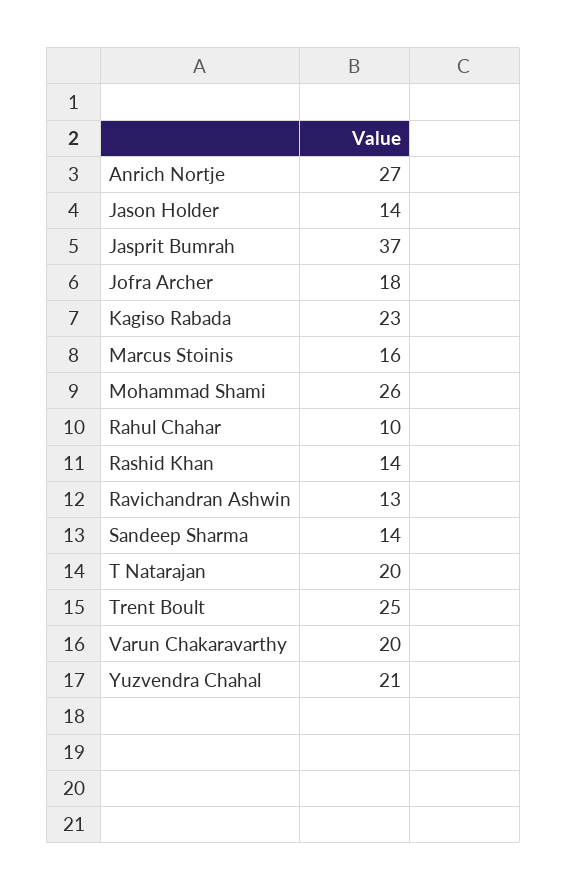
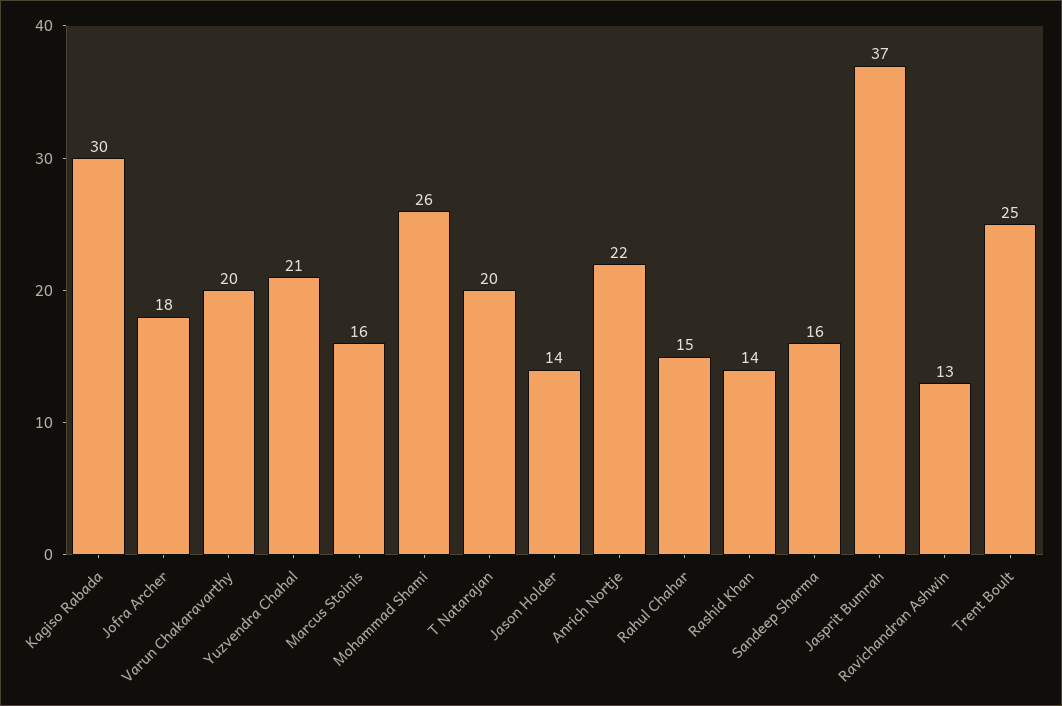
  {
-   "Anrich Nortje": 27,
+   "Anrich Nortje": 22,
    "Jason Holder": 14,
    "Jasprit Bumrah": 37,
    "Jofra Archer": 18,
-   "Kagiso Rabada": 23,
+   "Kagiso Rabada": 30,
    "Marcus Stoinis": 16,
    "Mohammad Shami": 26,
-   "Rahul Chahar": 10,
+   "Rahul Chahar": 15,
    "Rashid Khan": 14,
    "Ravichandran Ashwin": 13,
-   "Sandeep Sharma": 14,
+   "Sandeep Sharma": 16,
    "T Natarajan": 20,
    "Trent Boult": 25,
    "Varun Chakaravarthy": 20,
    "Yuzvendra Chahal": 21
  }

